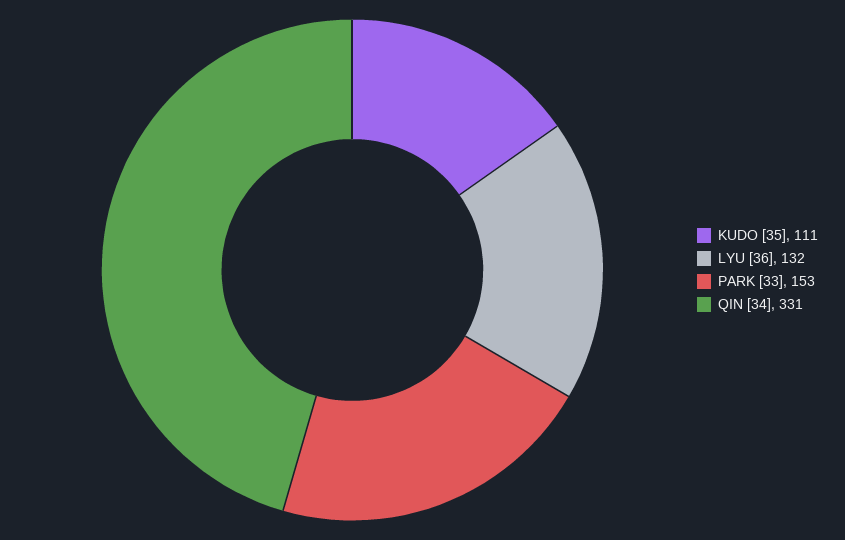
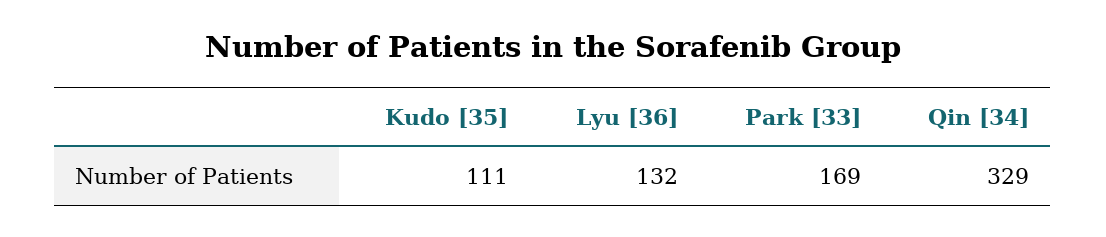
  {
    "KUDO [35]": 111,
    "LYU [36]": 132,
-   "PARK [33]": 153,
+   "PARK [33]": 169,
-   "QIN [34]": 331
+   "QIN [34]": 329
  }

